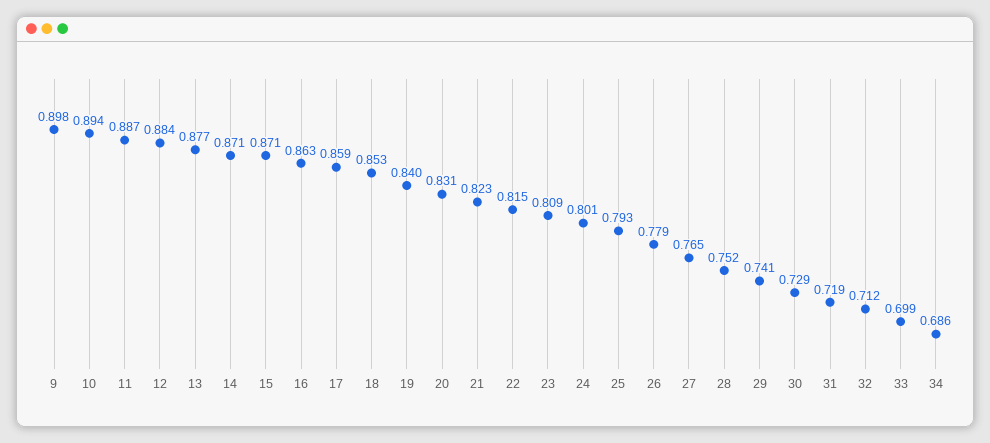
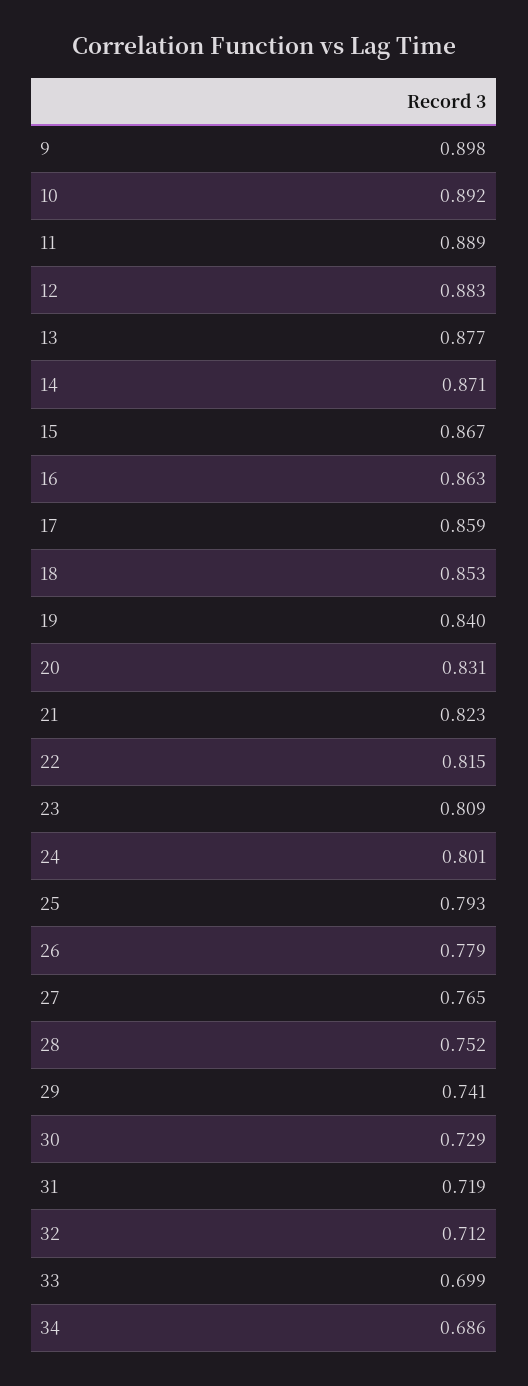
  {
    "9": 0.898,
-   "10": 0.894,
+   "10": 0.892,
-   "11": 0.887,
+   "11": 0.889,
-   "12": 0.884,
+   "12": 0.883,
    "13": 0.877,
    "14": 0.871,
-   "15": 0.871,
+   "15": 0.867,
    "16": 0.863,
    "17": 0.859,
    "18": 0.853,
    "19": 0.84,
    "20": 0.831,
    "21": 0.823,
    "22": 0.815,
    "23": 0.809,
    "24": 0.801,
    "25": 0.793,
    "26": 0.779,
    "27": 0.765,
    "28": 0.752,
    "29": 0.741,
    "30": 0.729,
    "31": 0.719,
    "32": 0.712,
    "33": 0.699,
    "34": 0.686
  }

